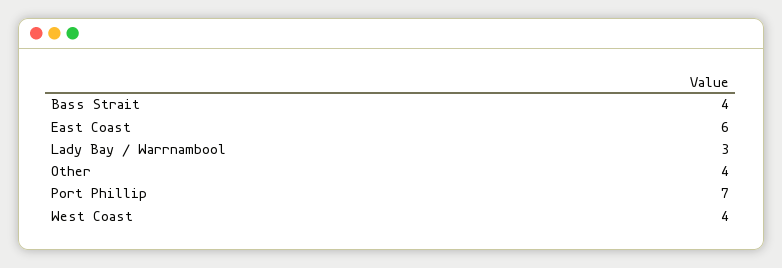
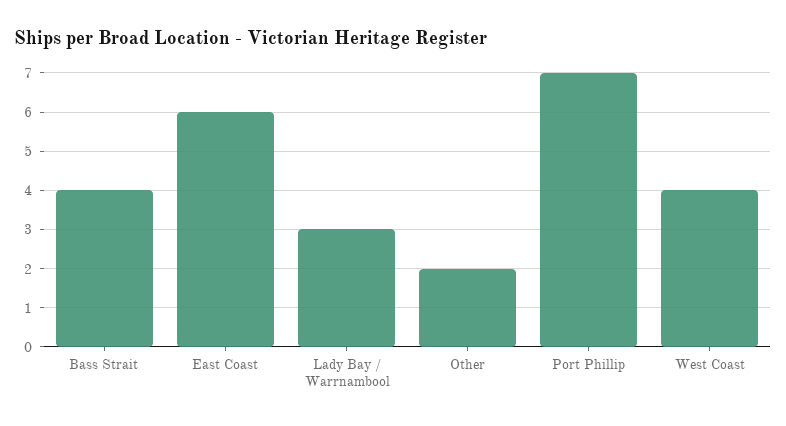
  {
    "Bass Strait": 4,
    "East Coast": 6,
    "Lady Bay / Warrnambool": 3,
-   "Other": 4,
+   "Other": 2,
    "Port Phillip": 7,
    "West Coast": 4
  }

